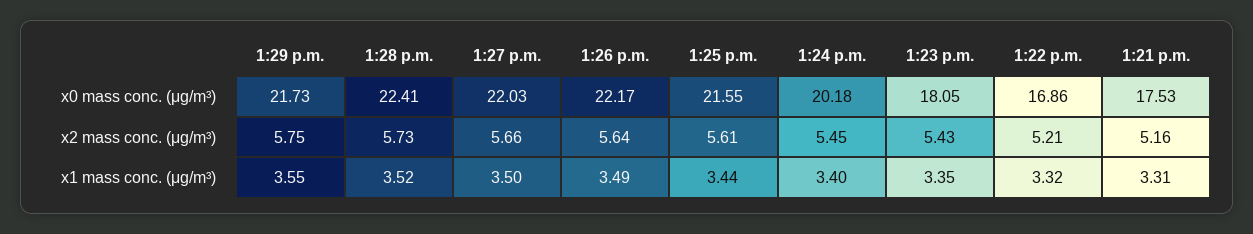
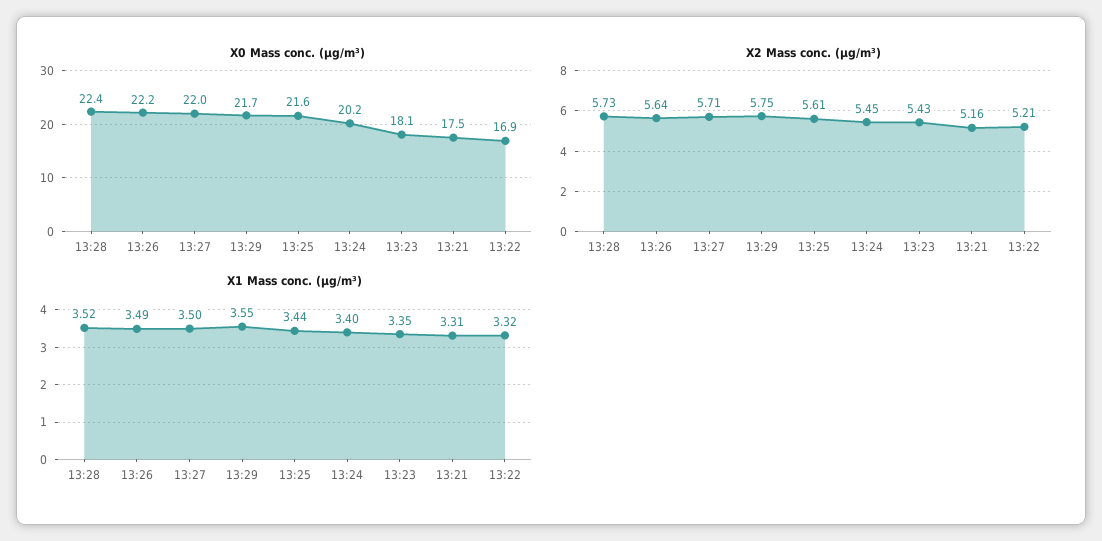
  {
    "x0 mass conc. (μg/m³)": {
      "1:29 p.m.": 21.73,
      "1:28 p.m.": 22.41,
      "1:27 p.m.": 22.03,
      "1:26 p.m.": 22.17,
      "1:25 p.m.": 21.55,
      "1:24 p.m.": 20.18,
      "1:23 p.m.": 18.05,
      "1:22 p.m.": 16.86,
      "1:21 p.m.": 17.53
    },
    "x2 mass conc. (μg/m³)": {
      "1:29 p.m.": 5.75,
      "1:28 p.m.": 5.73,
-     "1:27 p.m.": 5.66,
+     "1:27 p.m.": 5.71,
      "1:26 p.m.": 5.64,
      "1:25 p.m.": 5.61,
      "1:24 p.m.": 5.45,
      "1:23 p.m.": 5.43,
      "1:22 p.m.": 5.21,
      "1:21 p.m.": 5.16
    },
    "x1 mass conc. (μg/m³)": {
      "1:29 p.m.": 3.55,
      "1:28 p.m.": 3.52,
      "1:27 p.m.": 3.5,
      "1:26 p.m.": 3.49,
      "1:25 p.m.": 3.44,
      "1:24 p.m.": 3.4,
      "1:23 p.m.": 3.35,
      "1:22 p.m.": 3.32,
      "1:21 p.m.": 3.31
    }
  }

